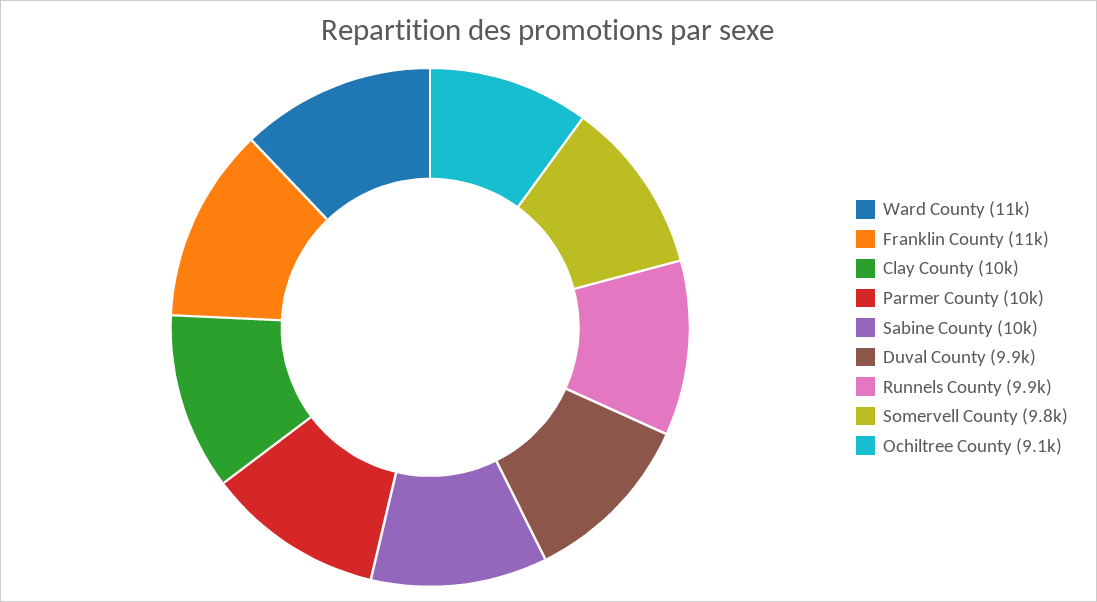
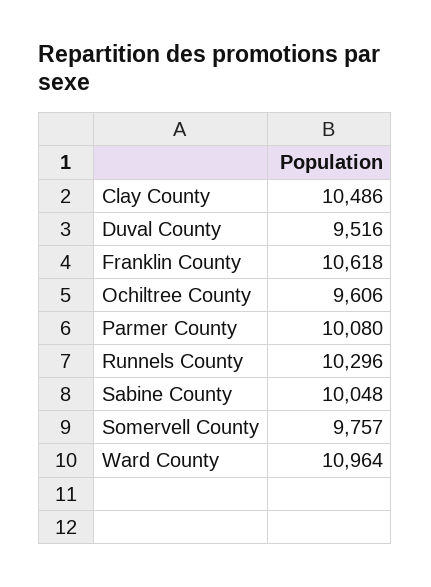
  {
    "Ward County": 10964,
    "Franklin County": 10618,
    "Clay County": 10486,
    "Parmer County": 10080,
    "Sabine County": 10048,
-   "Duval County": 9900,
+   "Duval County": 9516,
-   "Runnels County": 9900,
+   "Runnels County": 10296,
    "Somervell County": 9757,
-   "Ochiltree County": 9100
+   "Ochiltree County": 9606
  }

